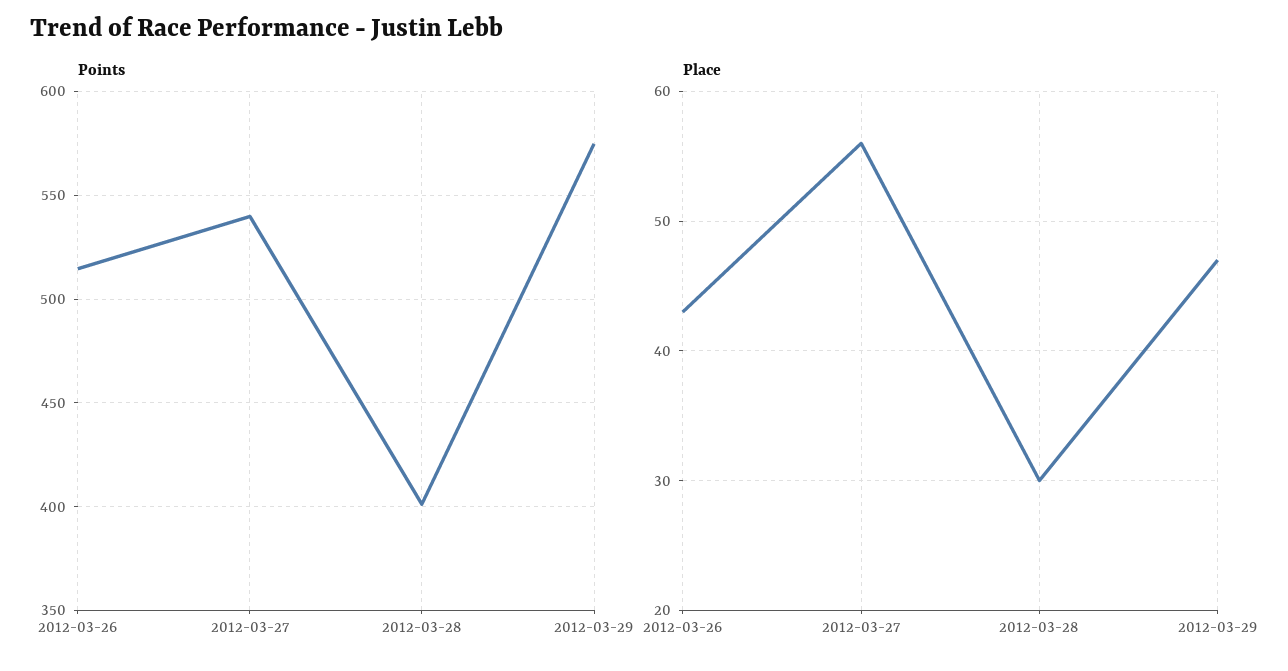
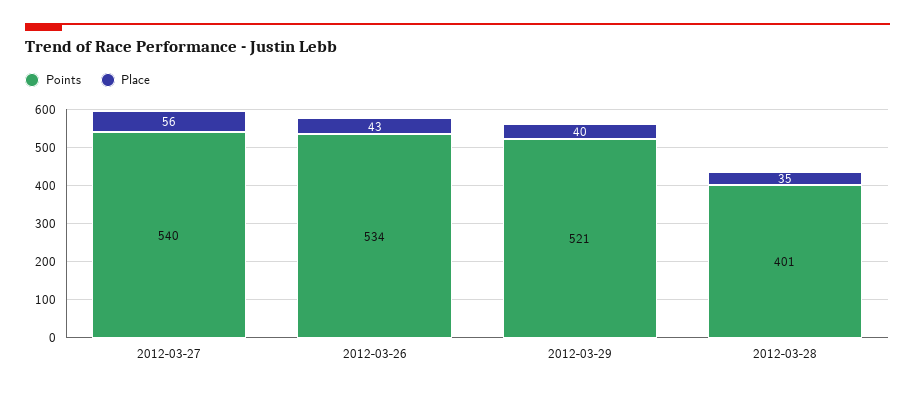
  {
    "Points": {
-     "2012-03-26": 515,
+     "2012-03-26": 534,
      "2012-03-27": 540,
      "2012-03-28": 401,
-     "2012-03-29": 575
+     "2012-03-29": 521
    },
    "Place": {
      "2012-03-26": 43,
      "2012-03-27": 56,
-     "2012-03-28": 30,
+     "2012-03-28": 35,
-     "2012-03-29": 47
+     "2012-03-29": 40
    }
  }

